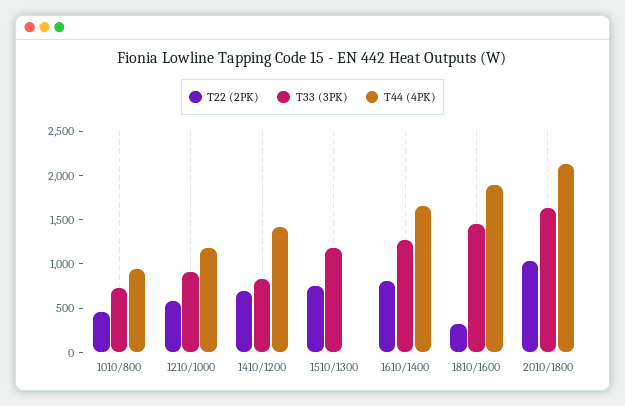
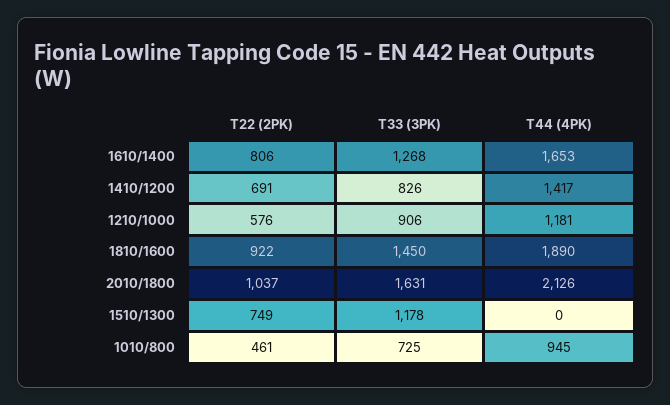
  {
    "T22 (2PK)": {
      "1010/800": 461,
      "1210/1000": 576,
      "1410/1200": 691,
      "1510/1300": 749,
      "1610/1400": 806,
-     "1810/1600": 300,
+     "1810/1600": 922,
      "2010/1800": 1037
    },
    "T33 (3PK)": {
      "1010/800": 725,
      "1210/1000": 906,
      "1410/1200": 826,
      "1510/1300": 1178,
      "1610/1400": 1268,
      "1810/1600": 1450,
      "2010/1800": 1631
    },
    "T44 (4PK)": {
      "1010/800": 945,
      "1210/1000": 1181,
      "1410/1200": 1417,
      "1510/1300": 0,
      "1610/1400": 1653,
      "1810/1600": 1890,
      "2010/1800": 2126
    }
  }

